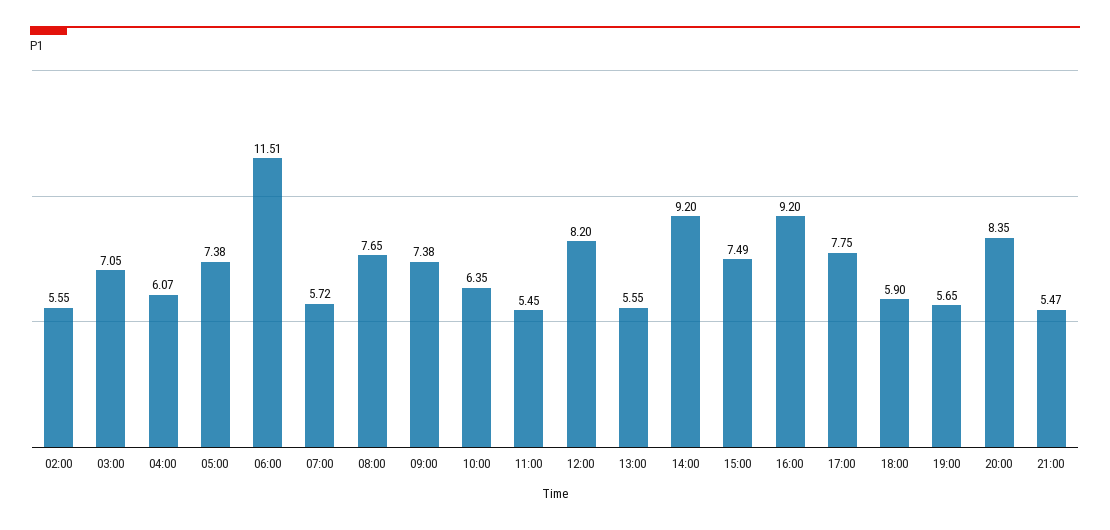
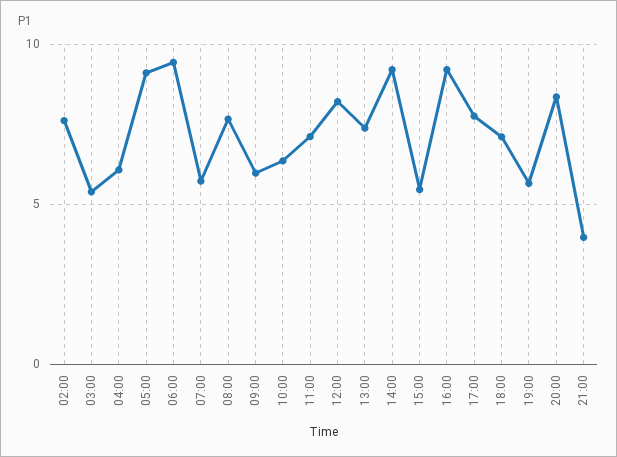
  {
-   "02:00": 5.55,
+   "02:00": 7.5,
-   "03:00": 7.05,
+   "03:00": 5.5,
    "04:00": 6.07,
-   "05:00": 7.38,
+   "05:00": 9,
-   "06:00": 11.51,
+   "06:00": 9.5,
    "07:00": 5.72,
    "08:00": 7.65,
-   "09:00": 7.38,
+   "09:00": 6,
    "10:00": 6.35,
-   "11:00": 5.45,
+   "11:00": 7,
    "12:00": 8.2,
-   "13:00": 5.55,
+   "13:00": 7.5,
    "14:00": 9.2,
-   "15:00": 7.49,
+   "15:00": 5.5,
    "16:00": 9.2,
    "17:00": 7.75,
-   "18:00": 5.9,
+   "18:00": 7,
    "19:00": 5.65,
    "20:00": 8.35,
-   "21:00": 5.47
+   "21:00": 4
  }

